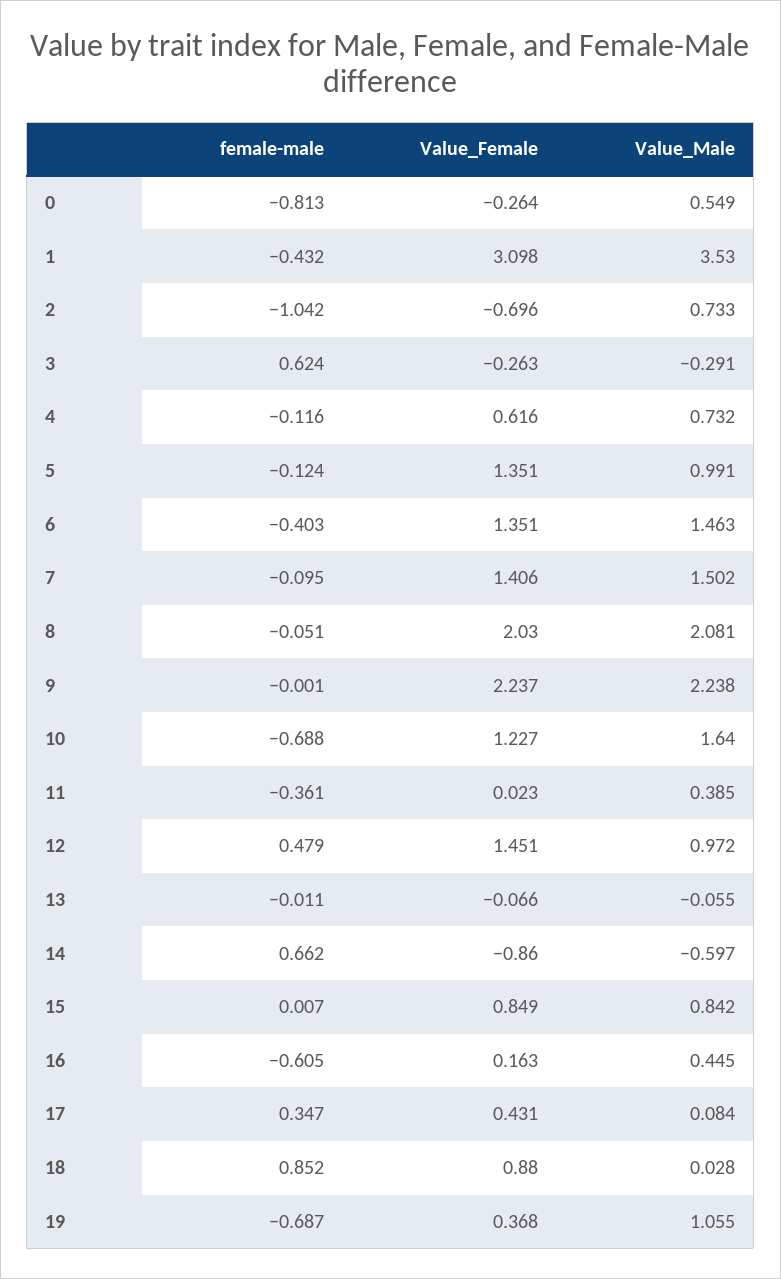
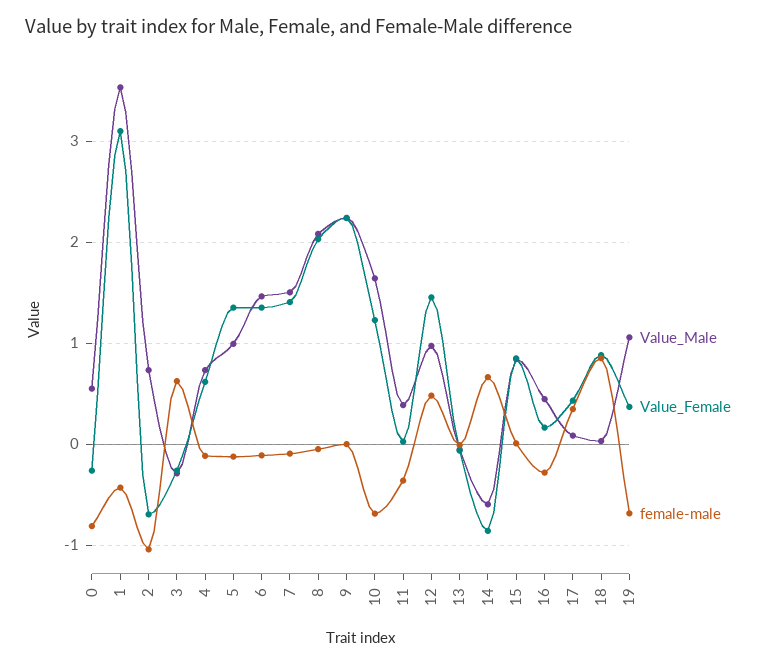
  {
    "female-male": {
      "0": -0.813,
      "1": -0.432,
      "2": -1.042,
      "3": 0.624,
      "4": -0.116,
      "5": -0.124,
-     "6": -0.403,
+     "6": -0.1,
      "7": -0.095,
      "8": -0.051,
      "9": -0.001,
      "10": -0.688,
      "11": -0.361,
      "12": 0.479,
      "13": -0.011,
      "14": 0.662,
      "15": 0.007,
-     "16": -0.605,
+     "16": -0.3,
      "17": 0.347,
      "18": 0.852,
      "19": -0.687
    },
    "Value_Female": {
      "0": -0.264,
      "1": 3.098,
      "2": -0.696,
      "3": -0.263,
      "4": 0.616,
      "5": 1.351,
      "6": 1.351,
      "7": 1.406,
      "8": 2.03,
      "9": 2.237,
      "10": 1.227,
      "11": 0.023,
      "12": 1.451,
      "13": -0.066,
      "14": -0.86,
      "15": 0.849,
      "16": 0.163,
      "17": 0.431,
      "18": 0.88,
      "19": 0.368
    },
    "Value_Male": {
      "0": 0.549,
      "1": 3.53,
      "2": 0.733,
      "3": -0.291,
      "4": 0.732,
      "5": 0.991,
      "6": 1.463,
      "7": 1.502,
      "8": 2.081,
      "9": 2.238,
      "10": 1.64,
      "11": 0.385,
      "12": 0.972,
      "13": -0.055,
      "14": -0.597,
      "15": 0.842,
      "16": 0.445,
      "17": 0.084,
      "18": 0.028,
      "19": 1.055
    }
  }

